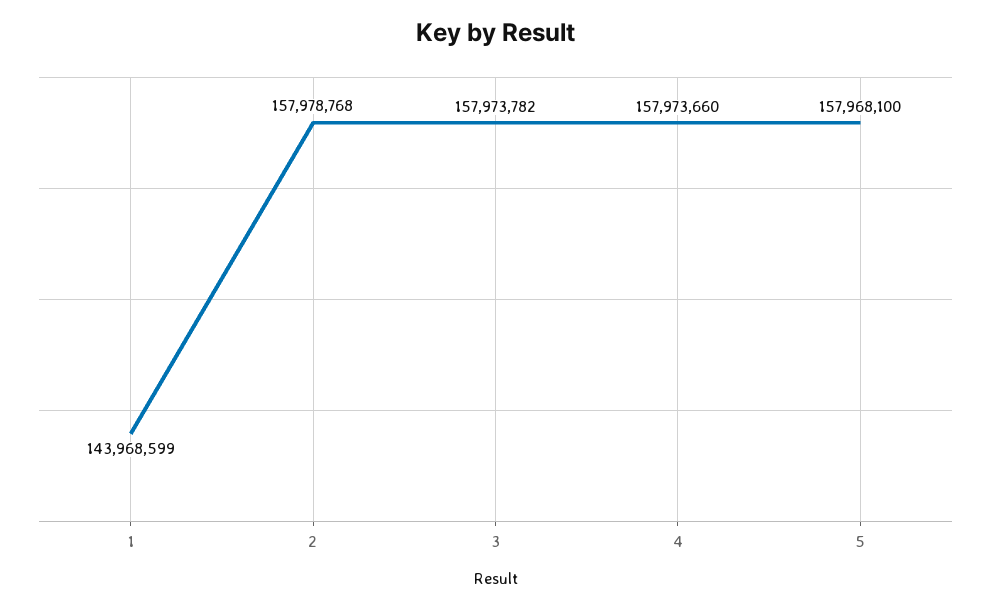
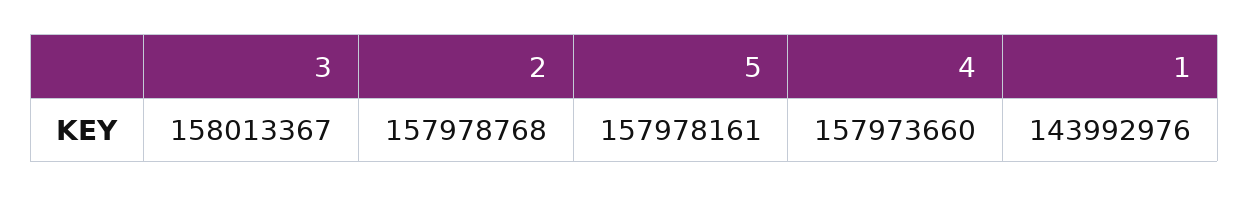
  {
-   "1": 143968599,
+   "1": 143992976,
    "2": 157978768,
-   "3": 157973782,
+   "3": 158013367,
    "4": 157973660,
-   "5": 157968100
+   "5": 157978161
  }

